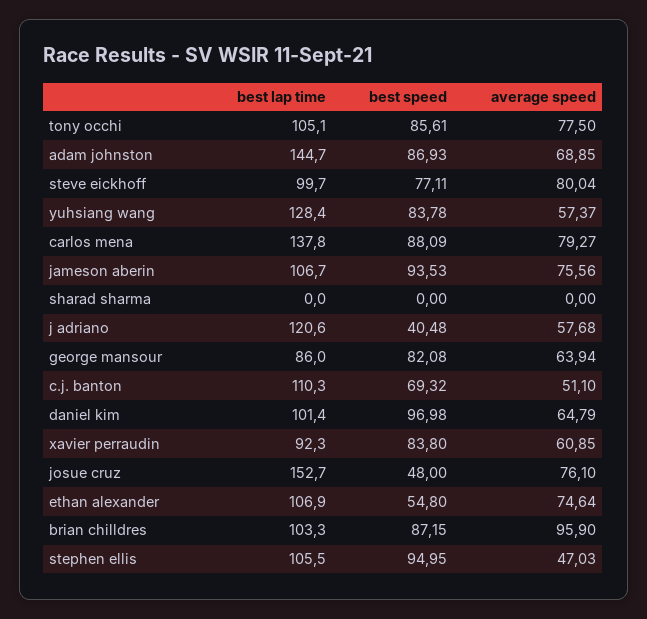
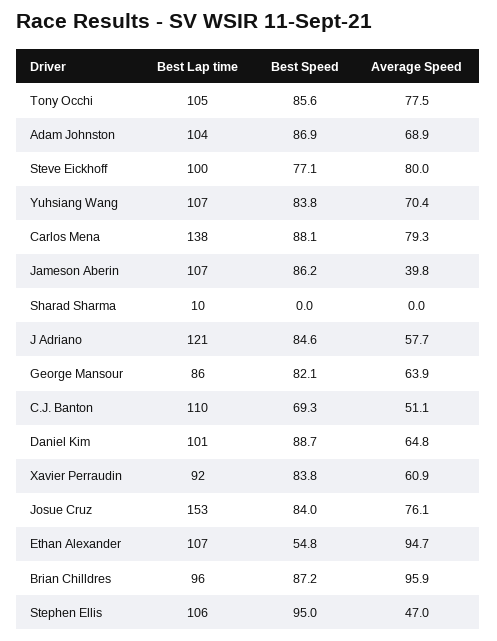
  {
    "best lap time": {
      "tony occhi": 105.1,
-     "adam johnston": 144.7,
+     "adam johnston": 104,
      "steve eickhoff": 99.7,
-     "yuhsiang wang": 128.4,
+     "yuhsiang wang": 107,
      "carlos mena": 137.8,
      "jameson aberin": 106.7,
-     "sharad sharma": 0,
+     "sharad sharma": 10,
      "j adriano": 120.6,
      "george mansour": 86,
      "c.j. banton": 110.3,
      "daniel kim": 101.4,
      "xavier perraudin": 92.3,
      "josue cruz": 152.7,
      "ethan alexander": 106.9,
-     "brian chilldres": 103.3,
+     "brian chilldres": 96,
      "stephen ellis": 105.5
    },
    "best speed": {
      "tony occhi": 85.61,
      "adam johnston": 86.93,
      "steve eickhoff": 77.11,
      "yuhsiang wang": 83.78,
      "carlos mena": 88.09,
-     "jameson aberin": 93.53,
+     "jameson aberin": 86.2,
      "sharad sharma": 0,
-     "j adriano": 40.48,
+     "j adriano": 84.6,
      "george mansour": 82.08,
      "c.j. banton": 69.32,
-     "daniel kim": 96.98,
+     "daniel kim": 88.7,
      "xavier perraudin": 83.8,
-     "josue cruz": 48,
+     "josue cruz": 84,
      "ethan alexander": 54.8,
      "brian chilldres": 87.15,
      "stephen ellis": 94.95
    },
    "average speed": {
      "tony occhi": 77.5,
      "adam johnston": 68.85,
      "steve eickhoff": 80.04,
-     "yuhsiang wang": 57.37,
+     "yuhsiang wang": 70.4,
      "carlos mena": 79.27,
-     "jameson aberin": 75.56,
+     "jameson aberin": 39.8,
      "sharad sharma": 0,
      "j adriano": 57.68,
      "george mansour": 63.94,
      "c.j. banton": 51.1,
      "daniel kim": 64.79,
      "xavier perraudin": 60.85,
      "josue cruz": 76.1,
-     "ethan alexander": 74.64,
+     "ethan alexander": 94.7,
      "brian chilldres": 95.9,
      "stephen ellis": 47.03
    }
  }

